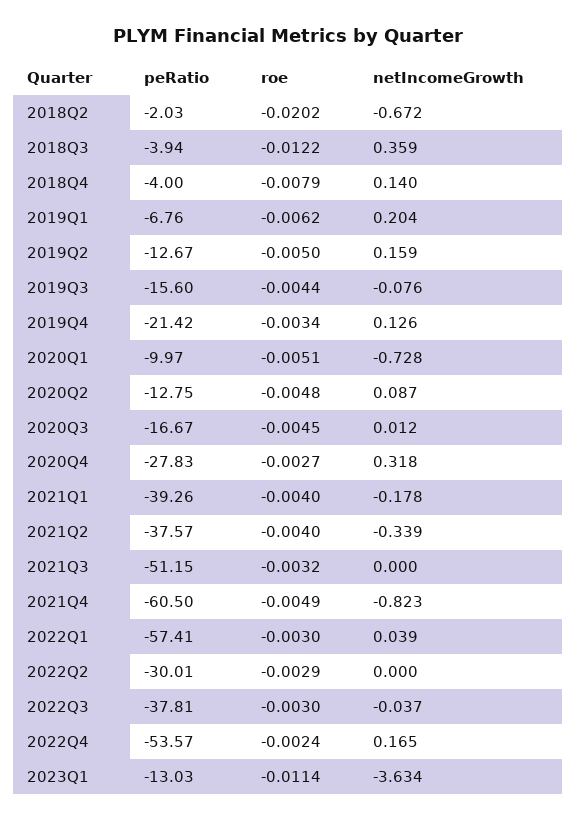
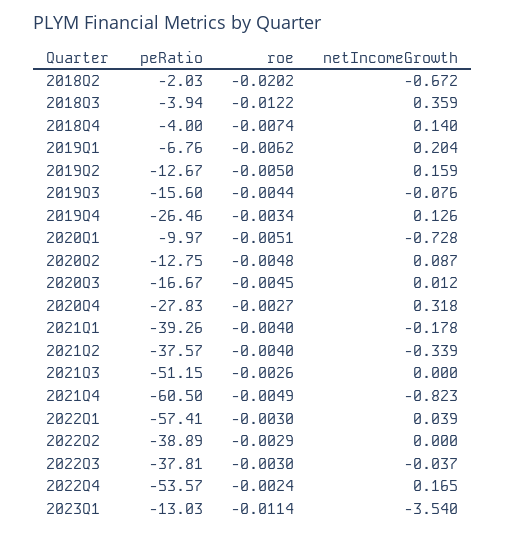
  {
    "peRatio": {
      "2018Q2": -2.03,
      "2018Q3": -3.94,
      "2018Q4": -4,
      "2019Q1": -6.76,
      "2019Q2": -12.67,
      "2019Q3": -15.6,
-     "2019Q4": -21.42,
+     "2019Q4": -26.46,
      "2020Q1": -9.97,
      "2020Q2": -12.75,
      "2020Q3": -16.67,
      "2020Q4": -27.83,
      "2021Q1": -39.26,
      "2021Q2": -37.57,
      "2021Q3": -51.15,
      "2021Q4": -60.5,
      "2022Q1": -57.41,
-     "2022Q2": -30.01,
+     "2022Q2": -38.89,
      "2022Q3": -37.81,
      "2022Q4": -53.57,
      "2023Q1": -13.03
    },
    "roe": {
      "2018Q2": -0.0202,
      "2018Q3": -0.0122,
-     "2018Q4": -0.0079,
+     "2018Q4": -0.0074,
      "2019Q1": -0.0062,
      "2019Q2": -0.005,
      "2019Q3": -0.0044,
      "2019Q4": -0.0034,
      "2020Q1": -0.0051,
      "2020Q2": -0.0048,
      "2020Q3": -0.0045,
      "2020Q4": -0.0027,
      "2021Q1": -0.004,
      "2021Q2": -0.004,
-     "2021Q3": -0.0032,
+     "2021Q3": -0.0026,
      "2021Q4": -0.0049,
      "2022Q1": -0.003,
      "2022Q2": -0.0029,
      "2022Q3": -0.003,
      "2022Q4": -0.0024,
      "2023Q1": -0.0114
    },
    "netIncomeGrowth": {
      "2018Q2": -0.672,
      "2018Q3": 0.359,
      "2018Q4": 0.14,
      "2019Q1": 0.204,
      "2019Q2": 0.159,
      "2019Q3": -0.076,
      "2019Q4": 0.126,
      "2020Q1": -0.728,
      "2020Q2": 0.087,
      "2020Q3": 0.012,
      "2020Q4": 0.318,
      "2021Q1": -0.178,
      "2021Q2": -0.339,
      "2021Q3": 0,
      "2021Q4": -0.823,
      "2022Q1": 0.039,
      "2022Q2": 0,
      "2022Q3": -0.037,
      "2022Q4": 0.165,
-     "2023Q1": -3.634
+     "2023Q1": -3.54
    }
  }

